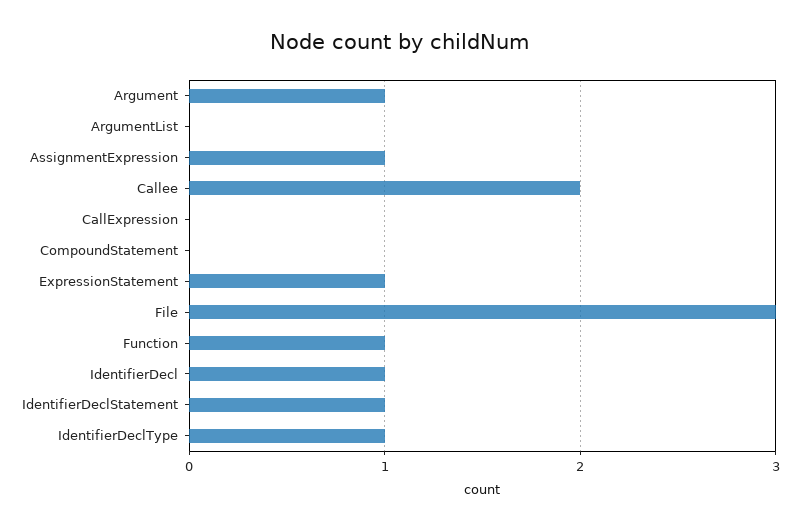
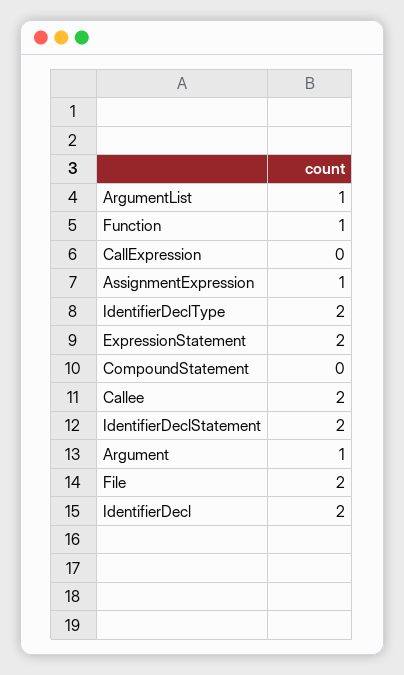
  {
    "Argument": 1,
-   "ArgumentList": 0,
+   "ArgumentList": 1,
    "AssignmentExpression": 1,
    "Callee": 2,
    "CallExpression": 0,
    "CompoundStatement": 0,
-   "ExpressionStatement": 1,
+   "ExpressionStatement": 2,
-   "File": 3,
+   "File": 2,
    "Function": 1,
-   "IdentifierDecl": 1,
+   "IdentifierDecl": 2,
-   "IdentifierDeclStatement": 1,
+   "IdentifierDeclStatement": 2,
-   "IdentifierDeclType": 1
+   "IdentifierDeclType": 2
  }

